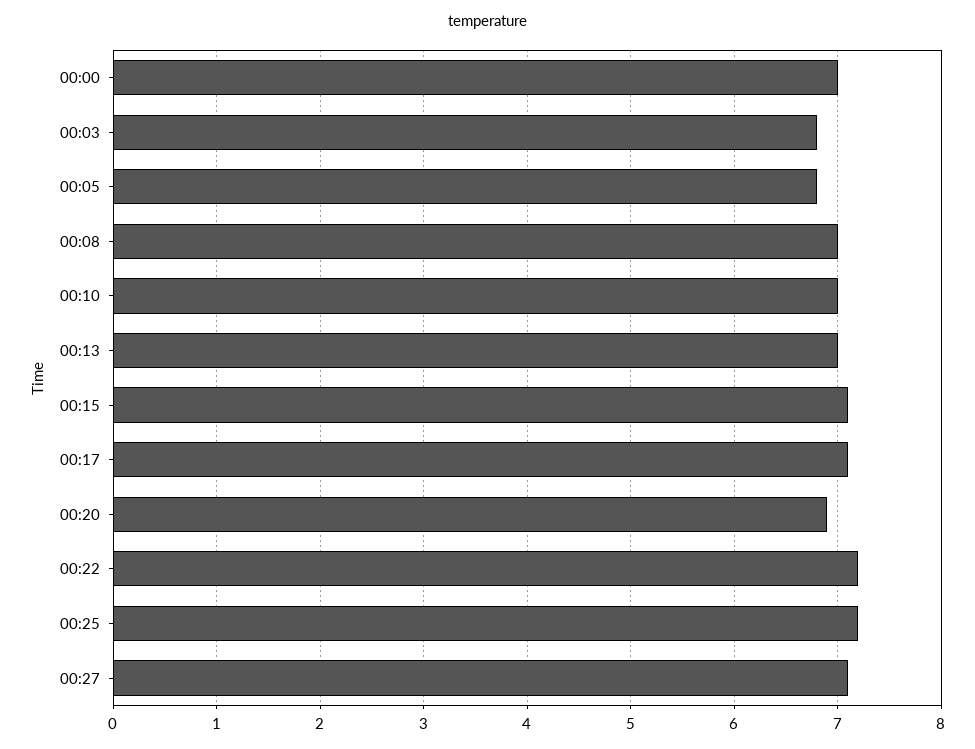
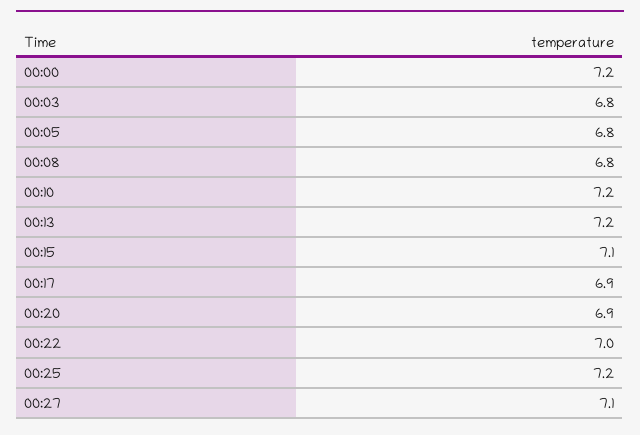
  {
-   "00:00": 7,
+   "00:00": 7.2,
    "00:03": 6.8,
    "00:05": 6.8,
-   "00:08": 7,
+   "00:08": 6.8,
-   "00:10": 7,
+   "00:10": 7.2,
-   "00:13": 7,
+   "00:13": 7.2,
    "00:15": 7.1,
-   "00:17": 7.1,
+   "00:17": 6.9,
    "00:20": 6.9,
-   "00:22": 7.2,
+   "00:22": 7,
    "00:25": 7.2,
    "00:27": 7.1
  }

